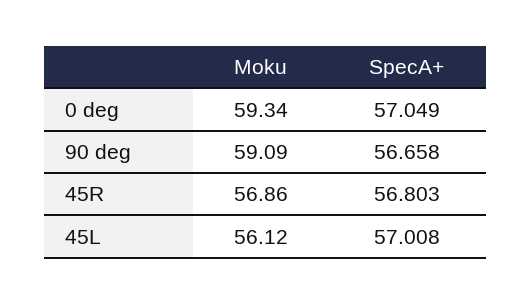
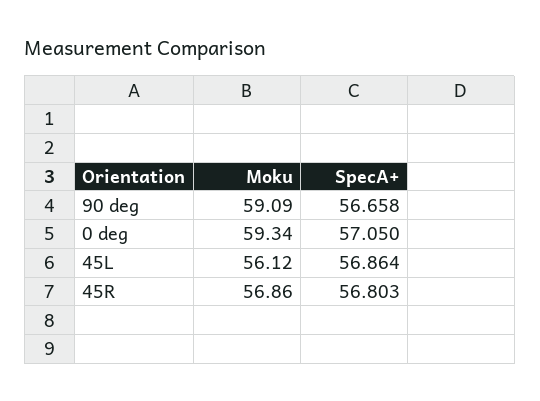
  {
    "Moku": {
      "0 deg": 59.34,
      "90 deg": 59.09,
      "45R": 56.86,
      "45L": 56.12
    },
    "SpecA+": {
-     "0 deg": 57.049,
+     "0 deg": 57.05,
      "90 deg": 56.658,
      "45R": 56.803,
-     "45L": 57.008
+     "45L": 56.864
    }
  }

